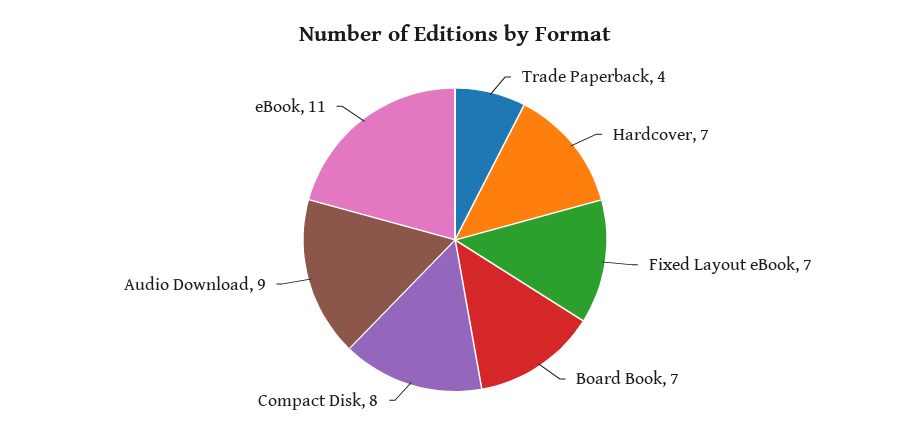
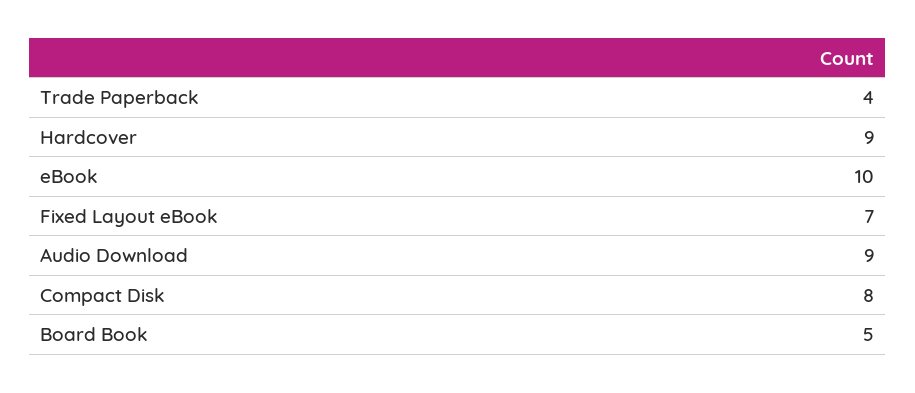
  {
    "Trade Paperback": 4,
-   "Hardcover": 7,
+   "Hardcover": 9,
    "Fixed Layout eBook": 7,
-   "Board Book": 7,
+   "Board Book": 5,
    "Compact Disk": 8,
    "Audio Download": 9,
-   "eBook": 11
+   "eBook": 10
  }

